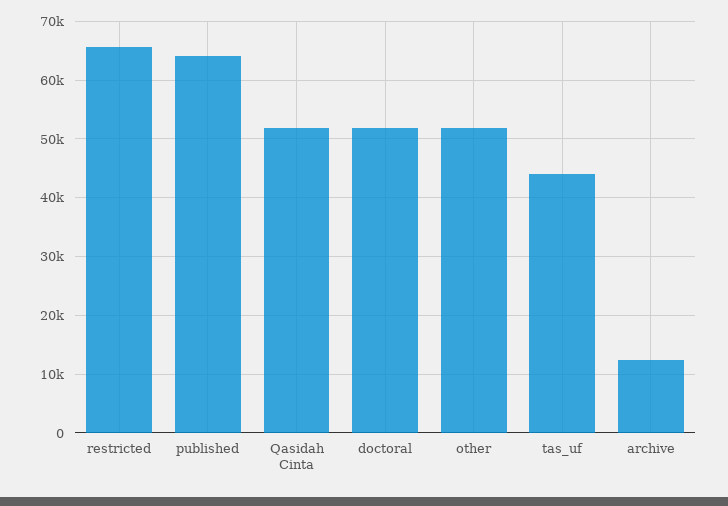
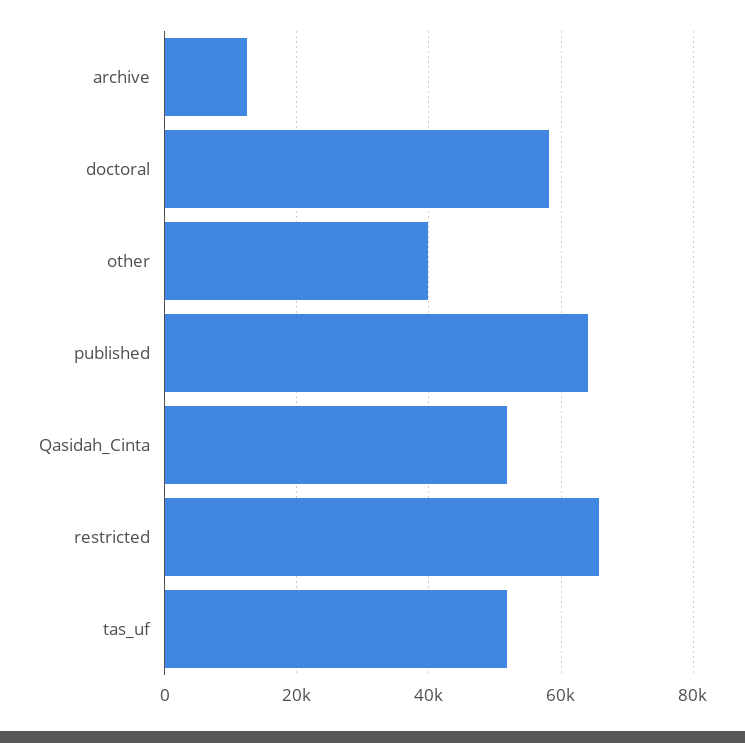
  {
    "restricted": 66000,
    "published": 64000,
    "Qasidah Cinta": 52000,
-   "doctoral": 52000,
+   "doctoral": 58000,
-   "other": 52000,
+   "other": 40000,
-   "tas_uf": 44000,
+   "tas_uf": 52000,
    "archive": 12000
  }

